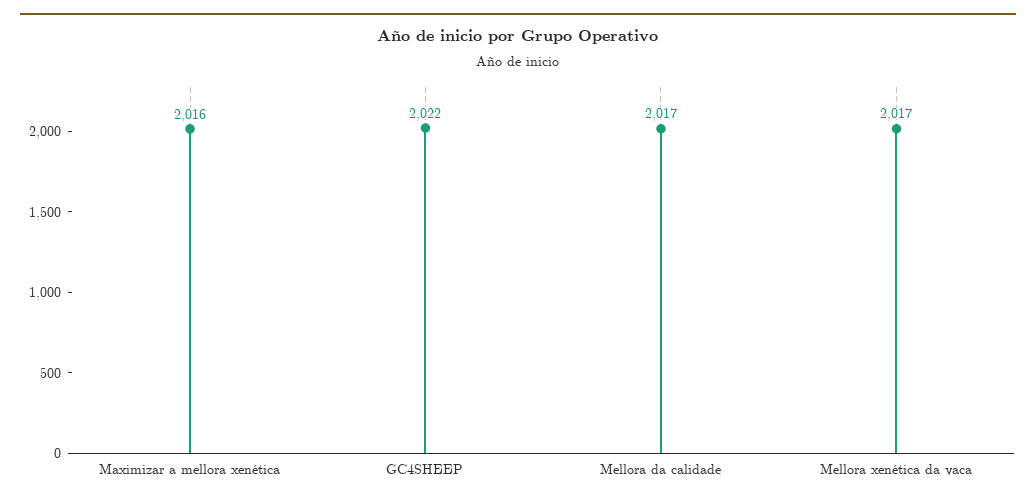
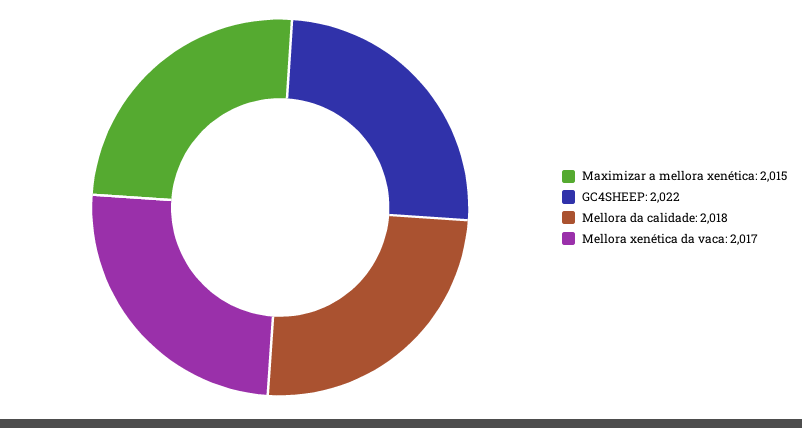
  {
-   "Maximizar a mellora xenética": 2016,
+   "Maximizar a mellora xenética": 2015,
    "GC4SHEEP": 2022,
-   "Mellora da calidade": 2017,
+   "Mellora da calidade": 2018,
    "Mellora xenética da vaca": 2017
  }

